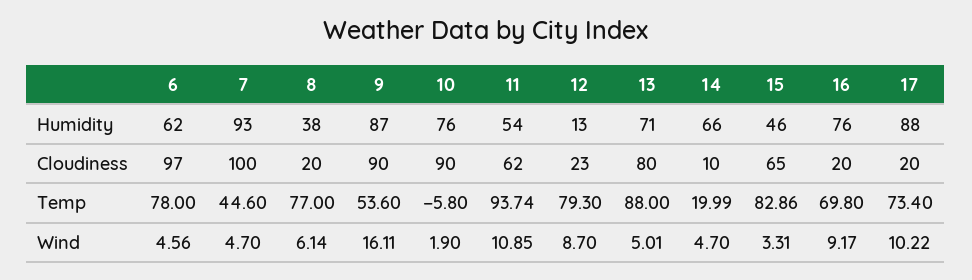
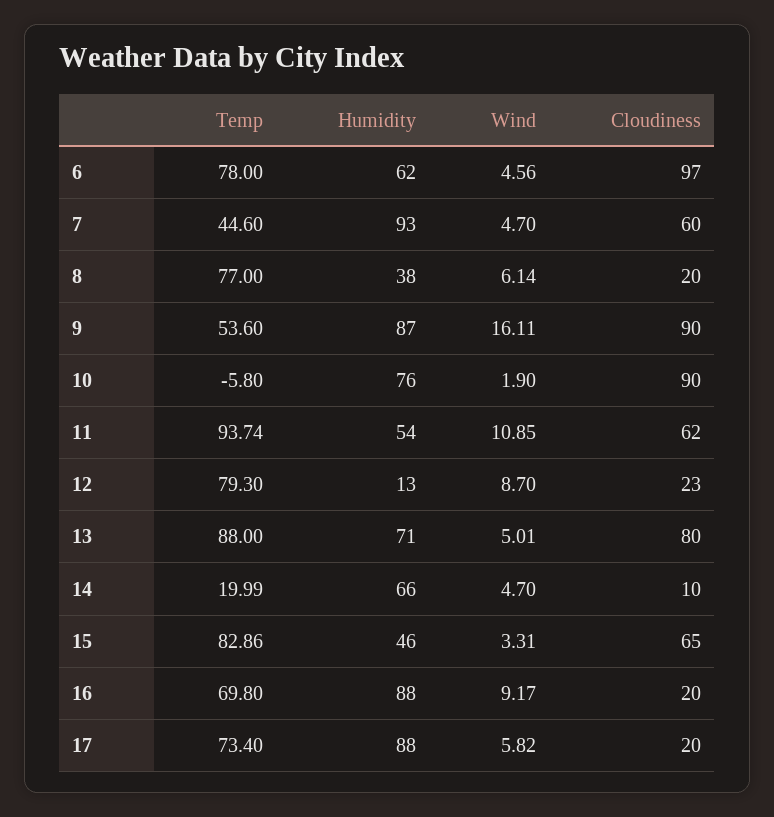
  {
    "6": {
      "Humidity": 62,
      "Cloudiness": 97,
      "Temp": 78,
      "Wind": 4.56
    },
    "7": {
      "Humidity": 93,
-     "Cloudiness": 100,
+     "Cloudiness": 60,
      "Temp": 44.6,
      "Wind": 4.7
    },
    "8": {
      "Humidity": 38,
      "Cloudiness": 20,
      "Temp": 77,
      "Wind": 6.14
    },
    "9": {
      "Humidity": 87,
      "Cloudiness": 90,
      "Temp": 53.6,
      "Wind": 16.11
    },
    "10": {
      "Humidity": 76,
      "Cloudiness": 90,
      "Temp": -5.8,
      "Wind": 1.9
    },
    "11": {
      "Humidity": 54,
      "Cloudiness": 62,
      "Temp": 93.74,
      "Wind": 10.85
    },
    "12": {
      "Humidity": 13,
      "Cloudiness": 23,
      "Temp": 79.3,
      "Wind": 8.7
    },
    "13": {
      "Humidity": 71,
      "Cloudiness": 80,
      "Temp": 88,
      "Wind": 5.01
    },
    "14": {
      "Humidity": 66,
      "Cloudiness": 10,
      "Temp": 19.99,
      "Wind": 4.7
    },
    "15": {
      "Humidity": 46,
      "Cloudiness": 65,
      "Temp": 82.86,
      "Wind": 3.31
    },
    "16": {
-     "Humidity": 76,
+     "Humidity": 88,
      "Cloudiness": 20,
      "Temp": 69.8,
      "Wind": 9.17
    },
    "17": {
      "Humidity": 88,
      "Cloudiness": 20,
      "Temp": 73.4,
-     "Wind": 10.22
+     "Wind": 5.82
    }
  }

